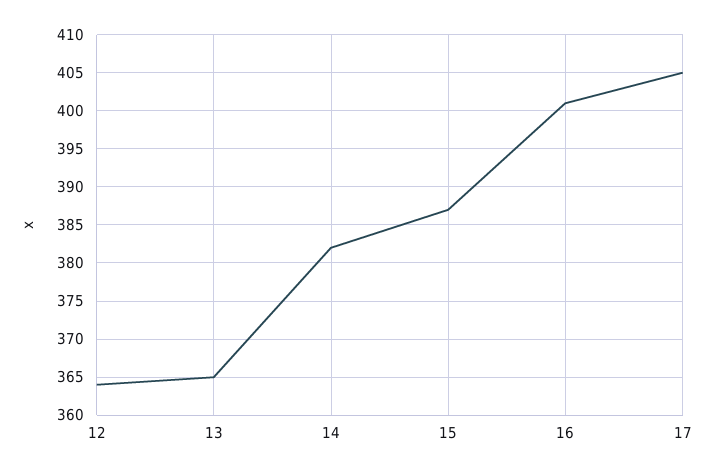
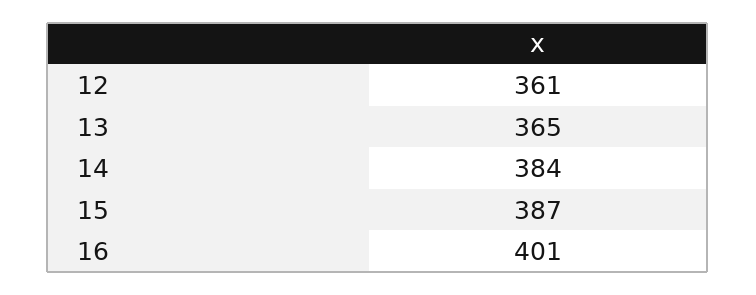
  {
-   "12": 364,
+   "12": 361,
    "13": 365,
-   "14": 382,
+   "14": 384,
    "15": 387,
-   "16": 401,
+   "16": 401
-   "17": 405
  }

